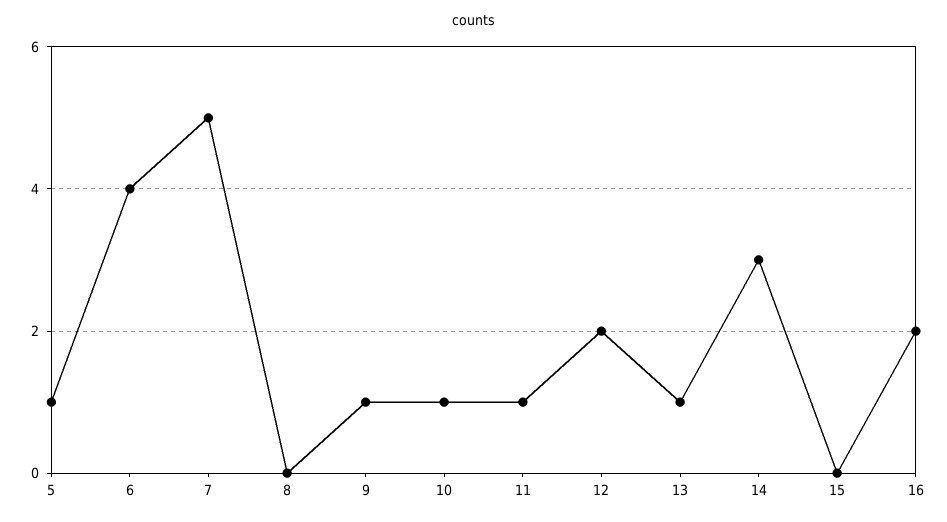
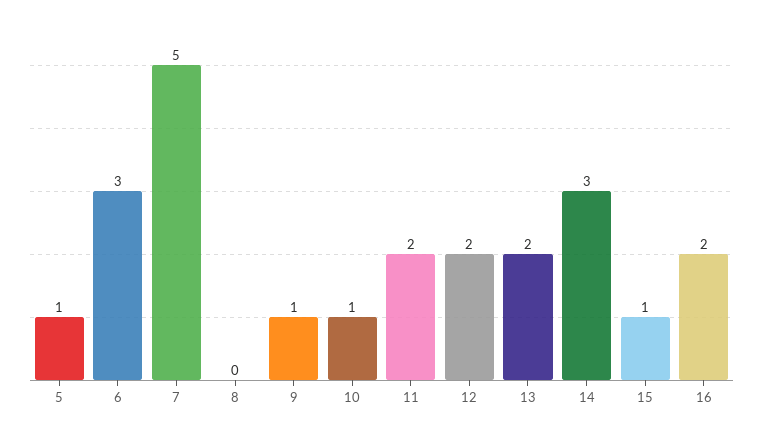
  {
    "5": 1,
-   "6": 4,
+   "6": 3,
    "7": 5,
    "8": 0,
    "9": 1,
    "10": 1,
-   "11": 1,
+   "11": 2,
    "12": 2,
-   "13": 1,
+   "13": 2,
    "14": 3,
-   "15": 0,
+   "15": 1,
    "16": 2
  }

